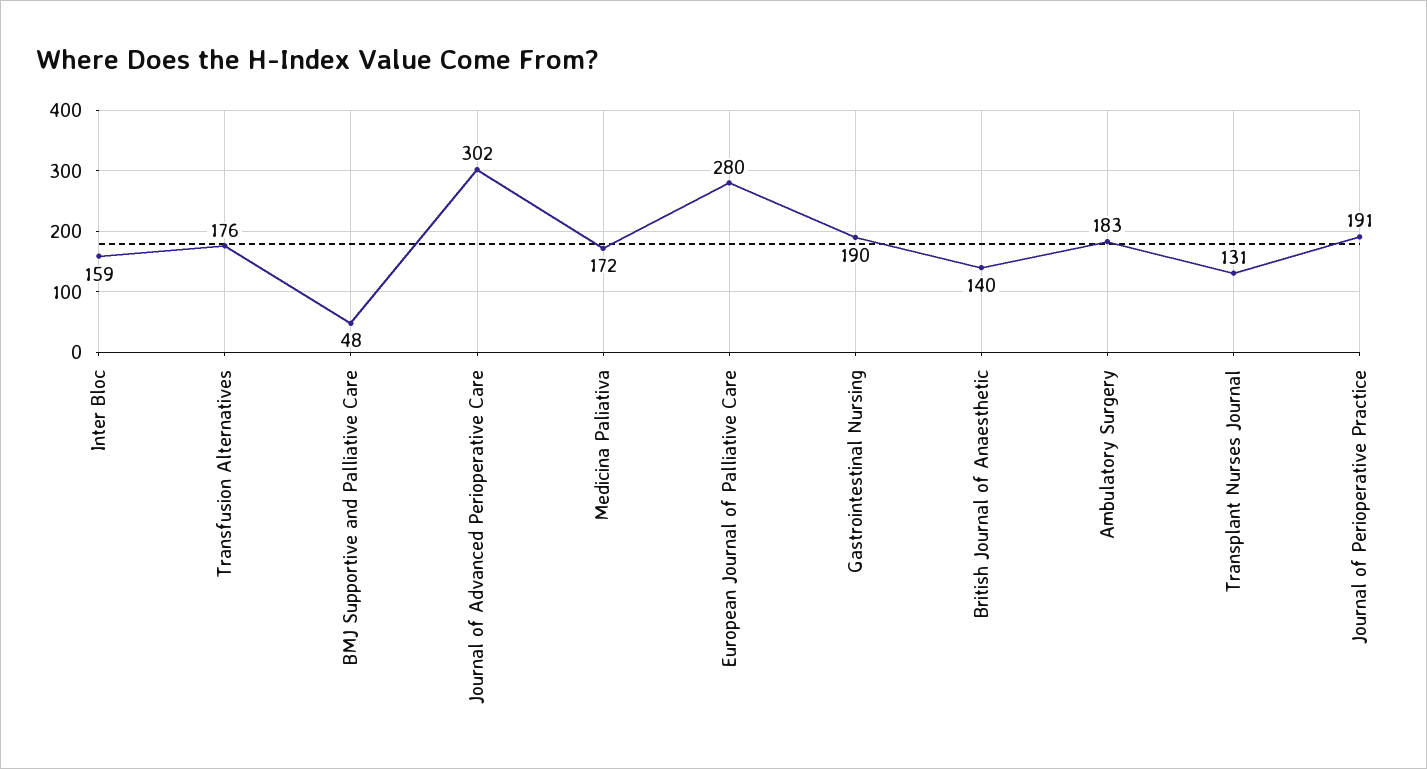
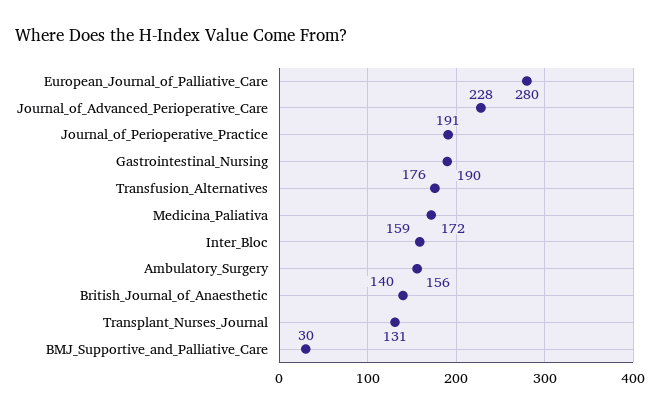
  {
    "Inter Bloc": 159,
    "Transfusion Alternatives": 176,
-   "BMJ Supportive and Palliative Care": 48,
+   "BMJ Supportive and Palliative Care": 30,
-   "Journal of Advanced Perioperative Care": 302,
+   "Journal of Advanced Perioperative Care": 228,
    "Medicina Paliativa": 172,
    "European Journal of Palliative Care": 280,
    "Gastrointestinal Nursing": 190,
    "British Journal of Anaesthetic": 140,
-   "Ambulatory Surgery": 183,
+   "Ambulatory Surgery": 156,
    "Transplant Nurses Journal": 131,
    "Journal of Perioperative Practice": 191
  }

